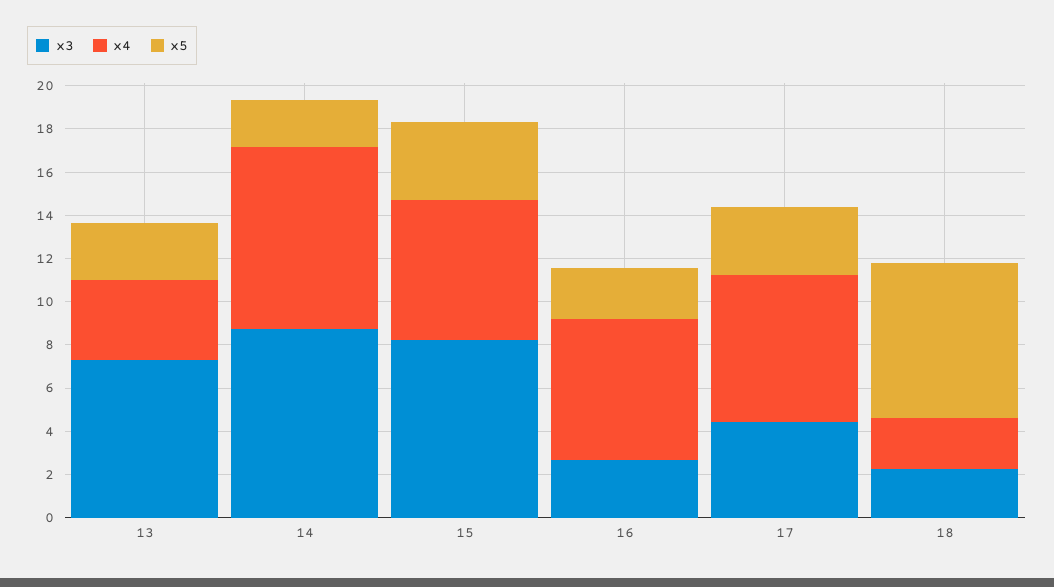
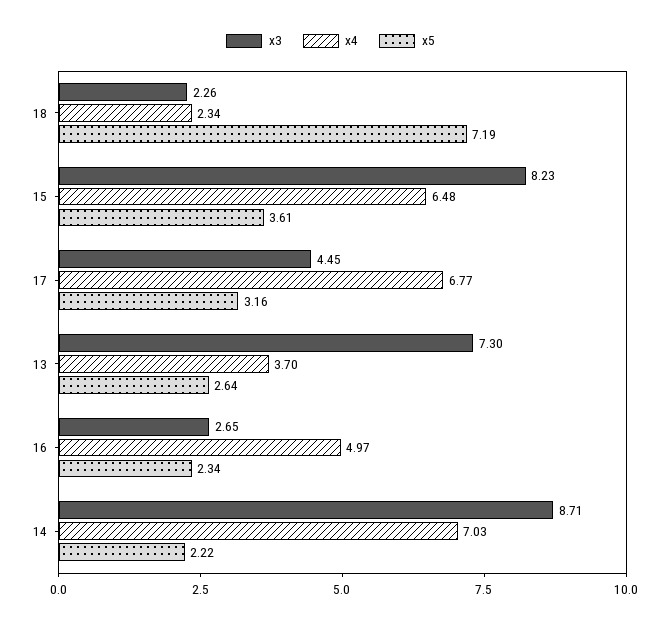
  {
    "x3": {
      "13": 7.3,
      "14": 8.71,
      "15": 8.23,
      "16": 2.65,
      "17": 4.45,
      "18": 2.26
    },
    "x4": {
      "13": 3.7,
-     "14": 8.5,
+     "14": 7.03,
      "15": 6.48,
-     "16": 6.5,
+     "16": 4.97,
      "17": 6.77,
      "18": 2.34
    },
    "x5": {
      "13": 2.64,
      "14": 2.22,
      "15": 3.61,
      "16": 2.34,
      "17": 3.16,
      "18": 7.19
    }
  }

